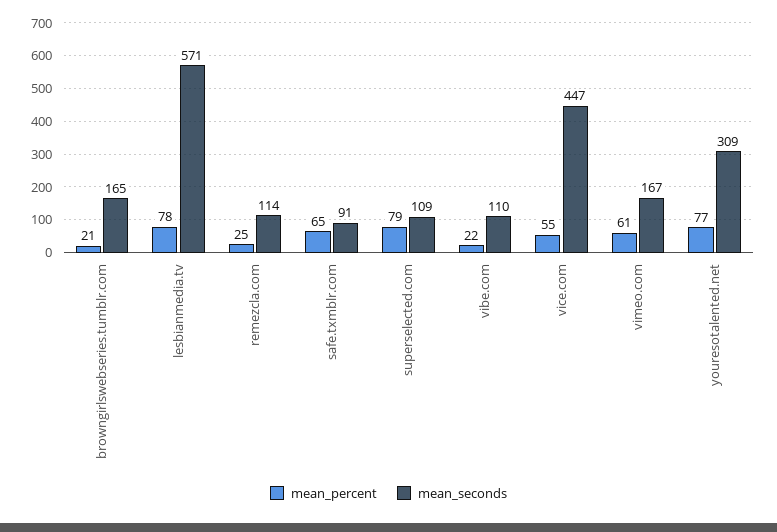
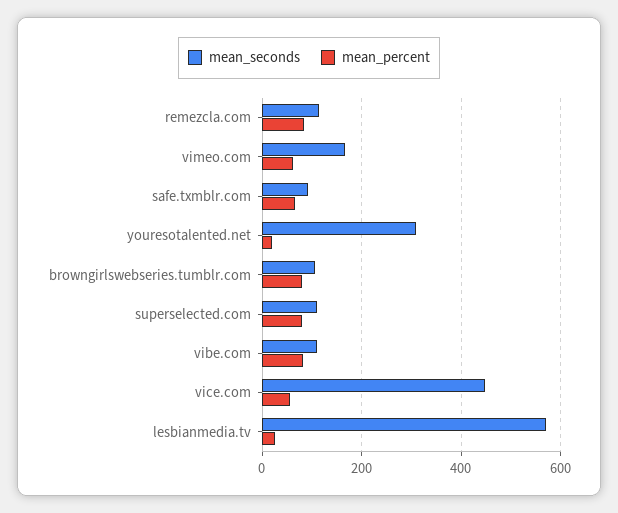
  {
    "mean_percent": {
-     "browngirlswebseries.tumblr.com": 21,
+     "browngirlswebseries.tumblr.com": 80,
-     "lesbianmedia.tv": 78,
+     "lesbianmedia.tv": 20,
-     "remezcla.com": 25,
+     "remezcla.com": 80,
      "safe.txmblr.com": 65,
      "superselected.com": 79,
-     "vibe.com": 22,
+     "vibe.com": 80,
      "vice.com": 55,
      "vimeo.com": 61,
-     "youresotalented.net": 77
+     "youresotalented.net": 20
    },
    "mean_seconds": {
-     "browngirlswebseries.tumblr.com": 165,
+     "browngirlswebseries.tumblr.com": 100,
      "lesbianmedia.tv": 571,
      "remezcla.com": 114,
      "safe.txmblr.com": 91,
      "superselected.com": 109,
      "vibe.com": 110,
      "vice.com": 447,
      "vimeo.com": 167,
      "youresotalented.net": 309
    }
  }

